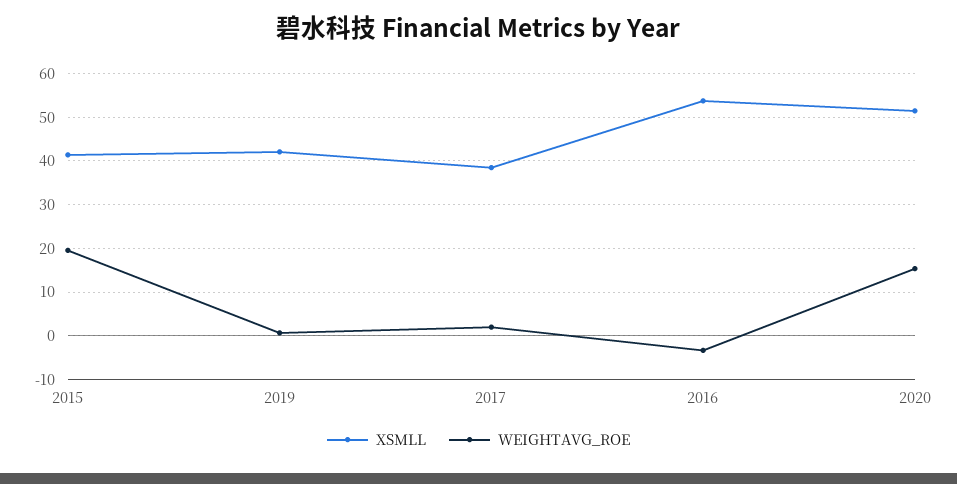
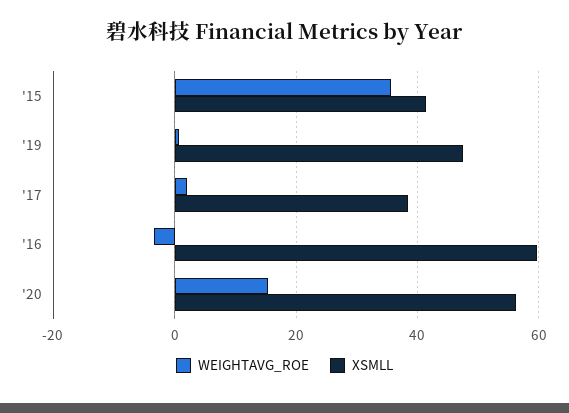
  {
    "XSMLL": {
      "2015": 42,
-     "2019": 42,
+     "2019": 48,
      "2017": 38,
-     "2016": 54,
+     "2016": 60,
-     "2020": 52
+     "2020": 56
    },
    "WEIGHTAVG_ROE": {
-     "2015": 20,
+     "2015": 36,
      "2019": 0,
      "2017": 2,
      "2016": -4,
      "2020": 16
    }
  }

